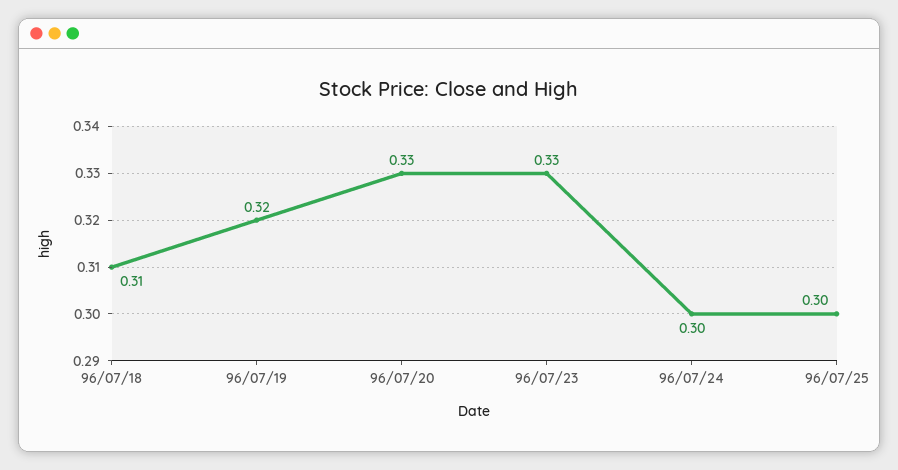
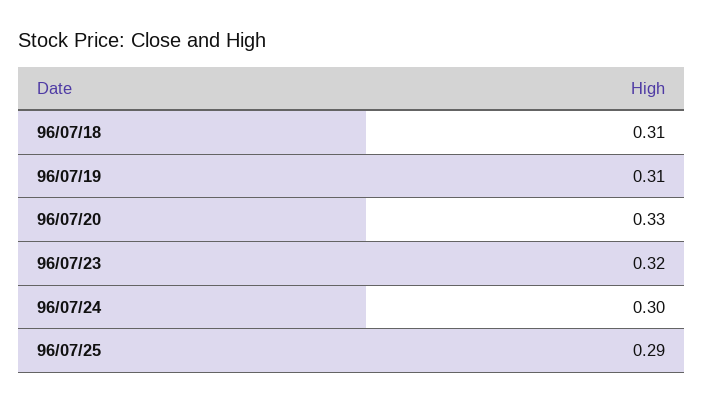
  {
    "96/07/18": 0.31,
-   "96/07/19": 0.32,
+   "96/07/19": 0.31,
    "96/07/20": 0.33,
-   "96/07/23": 0.33,
+   "96/07/23": 0.32,
    "96/07/24": 0.3,
-   "96/07/25": 0.3
+   "96/07/25": 0.29
  }

